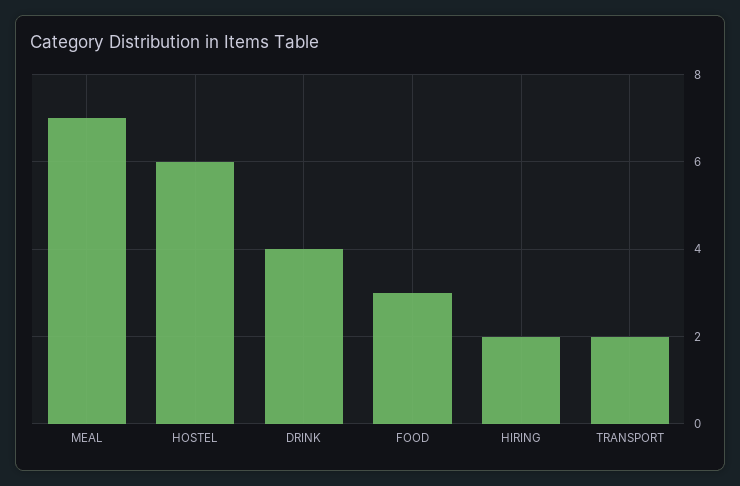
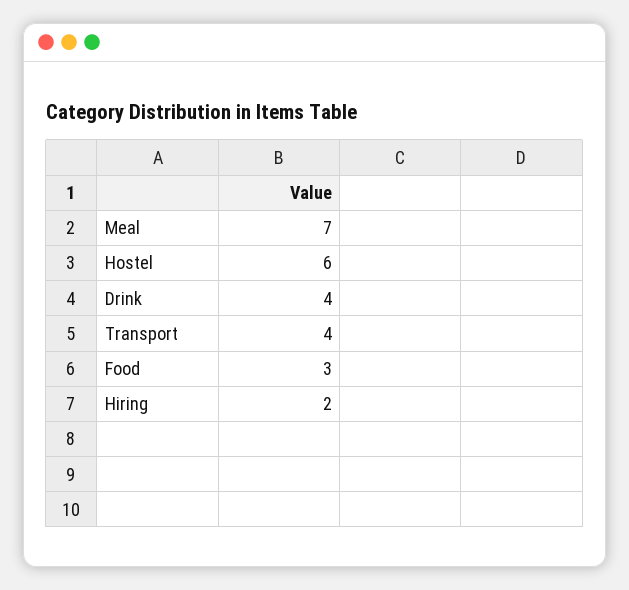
  {
    "MEAL": 7,
    "HOSTEL": 6,
    "DRINK": 4,
    "FOOD": 3,
    "HIRING": 2,
-   "TRANSPORT": 2
+   "TRANSPORT": 4
  }

